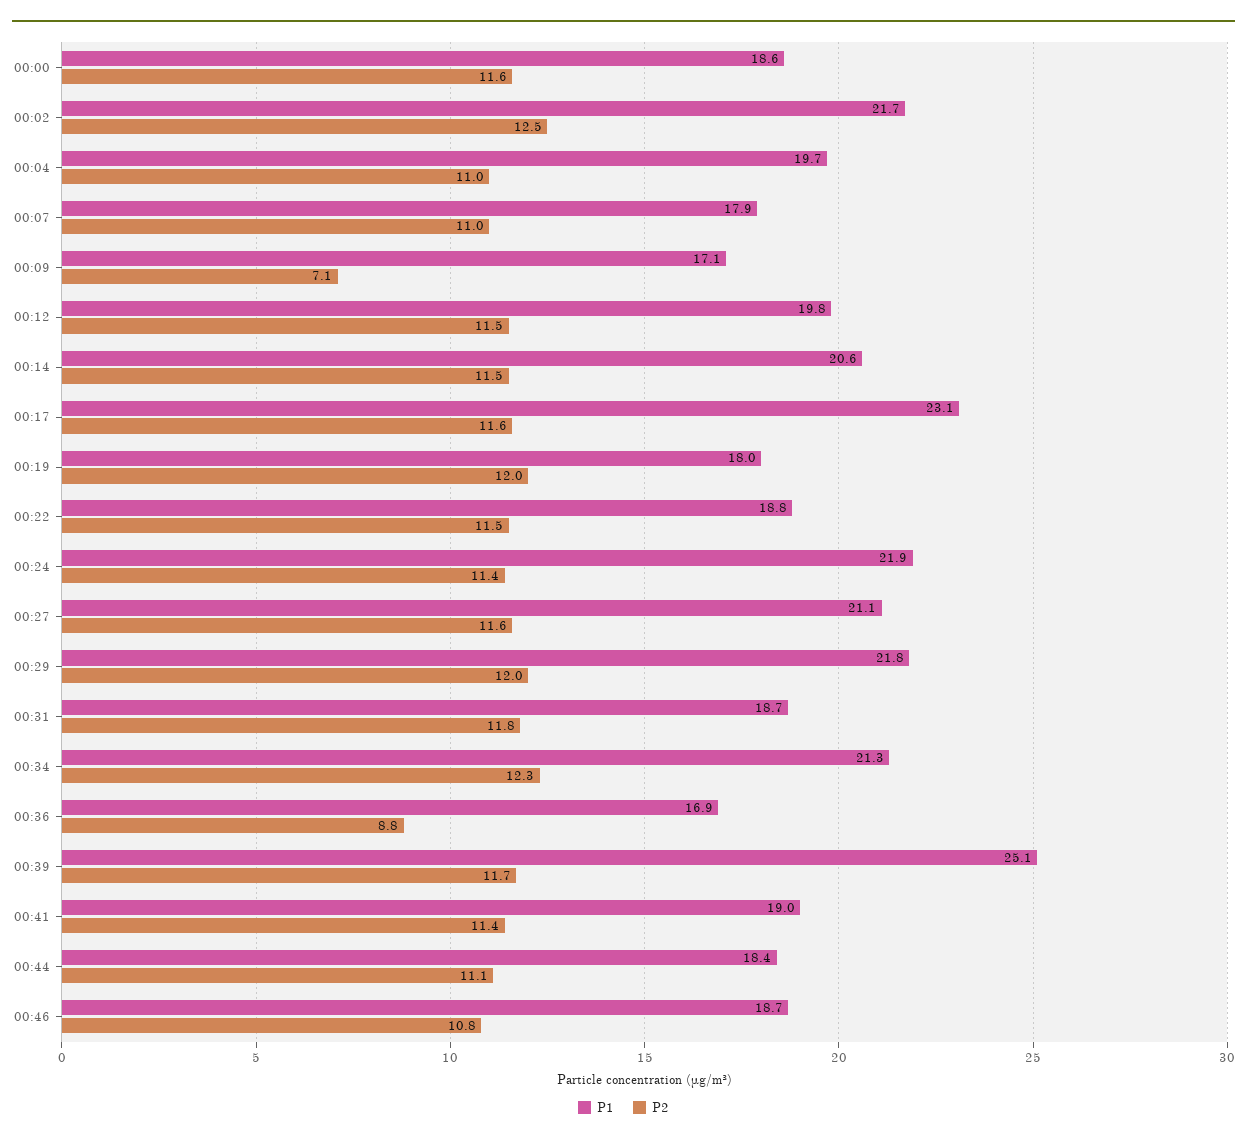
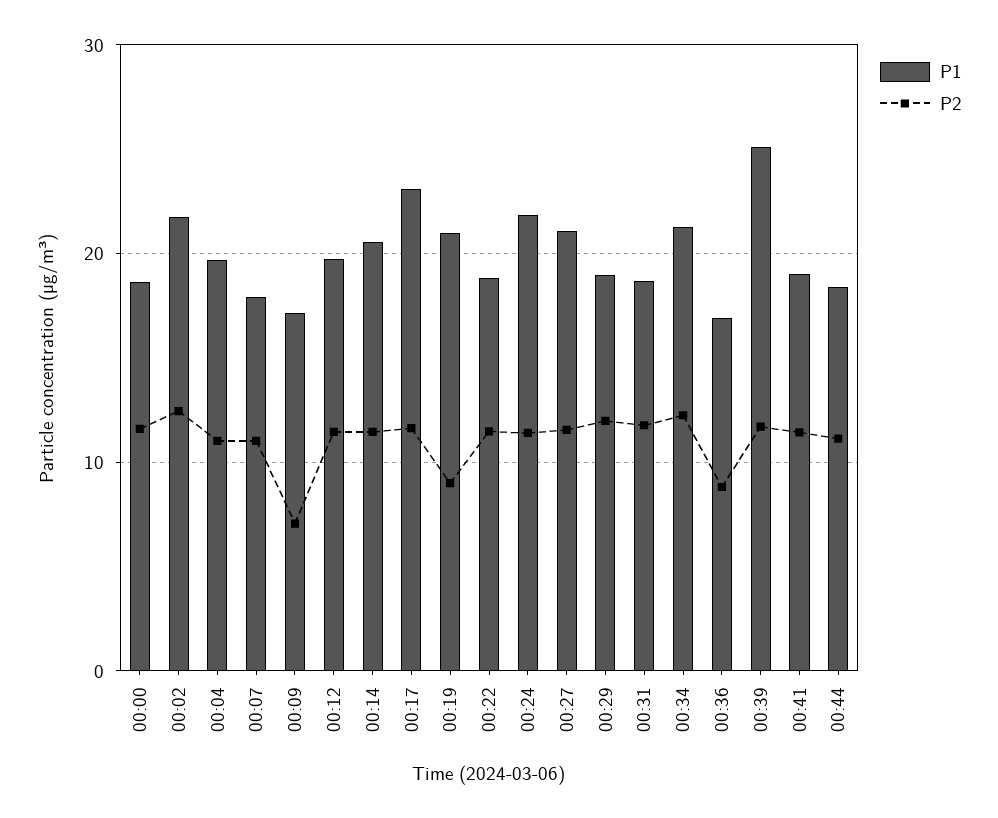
  {
    "P1": {
      "00:00": 18.6,
      "00:02": 21.7,
      "00:04": 19.7,
      "00:07": 17.9,
      "00:09": 17.1,
      "00:12": 19.8,
      "00:14": 20.6,
      "00:17": 23.1,
-     "00:19": 18,
+     "00:19": 21,
      "00:22": 18.8,
      "00:24": 21.9,
      "00:27": 21.1,
-     "00:29": 21.8,
+     "00:29": 19,
      "00:31": 18.7,
      "00:34": 21.3,
      "00:36": 16.9,
      "00:39": 25.1,
      "00:41": 19,
-     "00:44": 18.4,
+     "00:44": 18.4
-     "00:46": 18.7
    },
    "P2": {
      "00:00": 11.6,
      "00:02": 12.5,
      "00:04": 11,
      "00:07": 11,
      "00:09": 7.1,
      "00:12": 11.5,
      "00:14": 11.5,
      "00:17": 11.6,
-     "00:19": 12,
+     "00:19": 9,
      "00:22": 11.5,
      "00:24": 11.4,
      "00:27": 11.6,
      "00:29": 12,
      "00:31": 11.8,
      "00:34": 12.3,
      "00:36": 8.8,
      "00:39": 11.7,
      "00:41": 11.4,
-     "00:44": 11.1,
+     "00:44": 11.1
-     "00:46": 10.8
    }
  }

